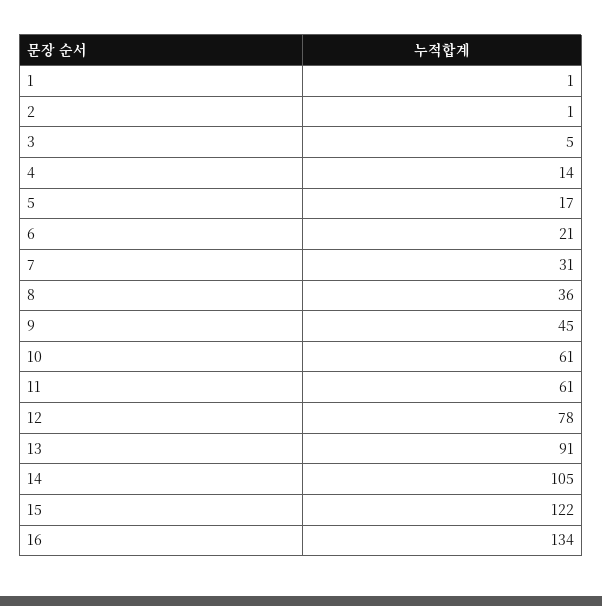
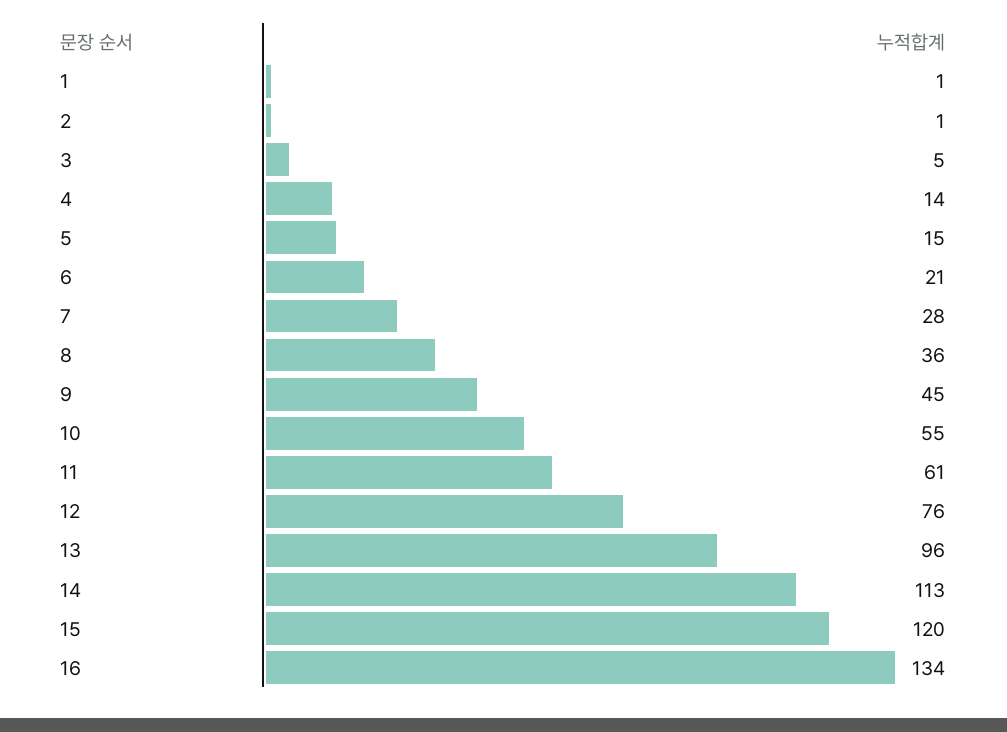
  {
    "1": 1,
    "2": 1,
    "3": 5,
    "4": 14,
-   "5": 17,
+   "5": 15,
    "6": 21,
-   "7": 31,
+   "7": 28,
    "8": 36,
    "9": 45,
-   "10": 61,
+   "10": 55,
    "11": 61,
-   "12": 78,
+   "12": 76,
-   "13": 91,
+   "13": 96,
-   "14": 105,
+   "14": 113,
-   "15": 122,
+   "15": 120,
    "16": 134
  }

